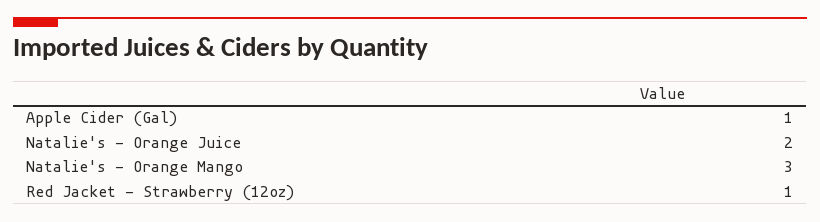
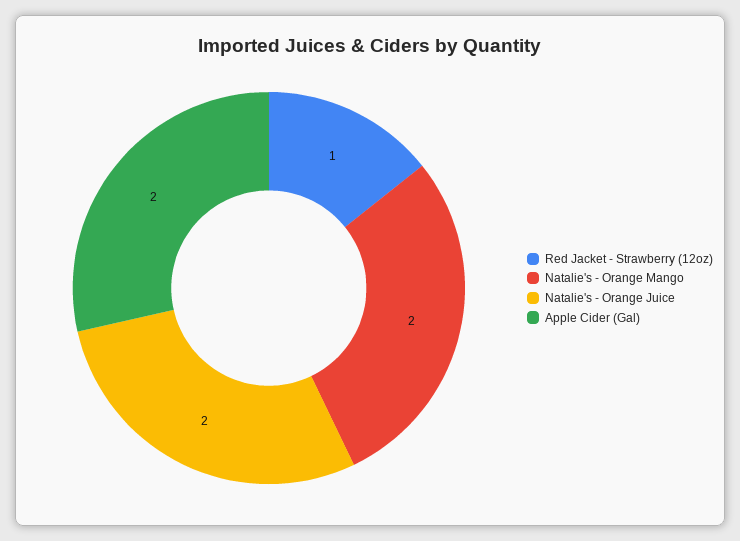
  {
-   "Apple Cider (Gal)": 1,
+   "Apple Cider (Gal)": 2,
    "Natalie's - Orange Juice": 2,
-   "Natalie's - Orange Mango": 3,
+   "Natalie's - Orange Mango": 2,
    "Red Jacket - Strawberry (12oz)": 1
  }

